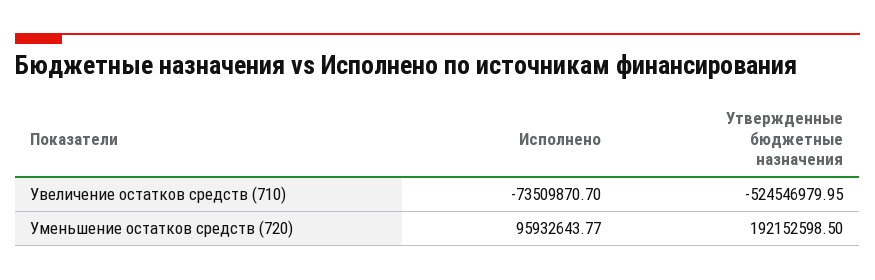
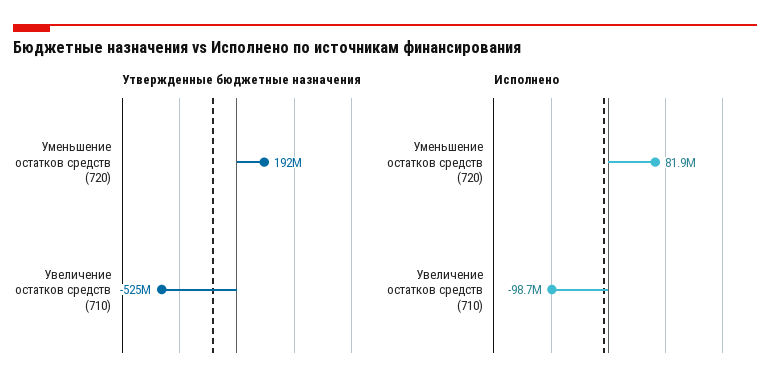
  {
    "Исполнено": {
-     "Увеличение остатков средств (710)": -73509870.7,
+     "Увеличение остатков средств (710)": -98700000,
-     "Уменьшение остатков средств (720)": 95932643.77
+     "Уменьшение остатков средств (720)": 81900000
    },
    "Утвержденные бюджетные назначения": {
      "Увеличение остатков средств (710)": -524546979.95,
      "Уменьшение остатков средств (720)": 192152598.5
    }
  }

